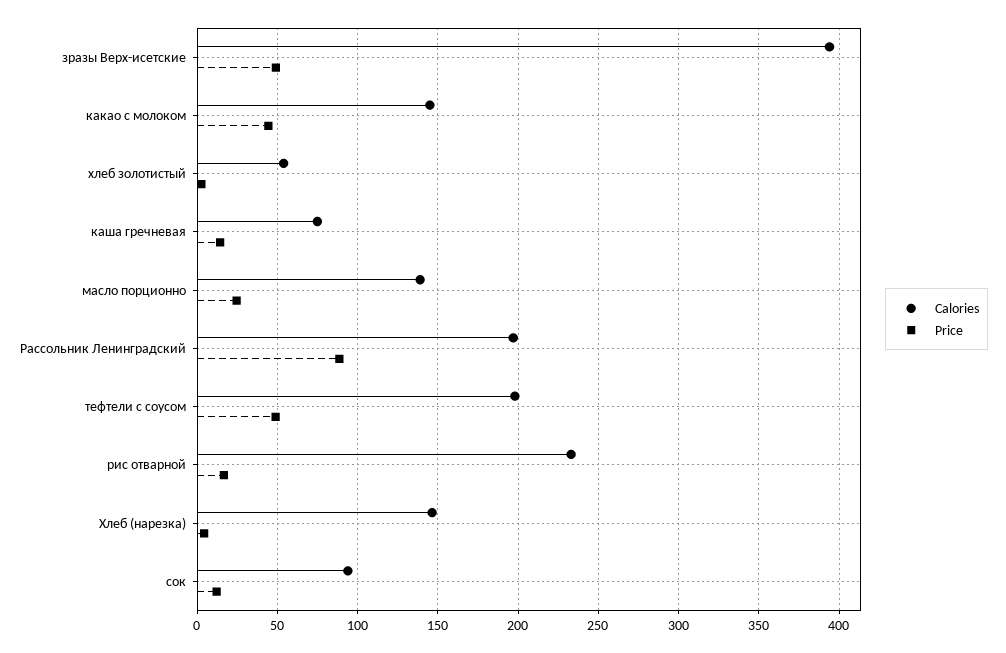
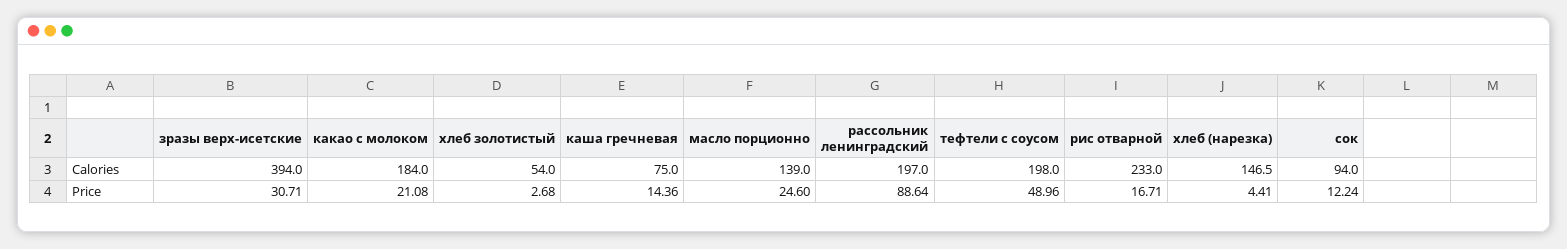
  {
    "Calories": {
      "зразы Верх-исетские": 394,
-     "какао с молоком": 145,
+     "какао с молоком": 184,
      "хлеб золотистый": 54,
      "каша гречневая": 75,
      "масло порционно": 139,
      "Рассольник Ленинградский": 197,
      "тефтели с соусом": 198,
      "рис отварной": 233,
      "Хлеб (нарезка)": 146.5,
      "сок": 94
    },
    "Price": {
-     "зразы Верх-исетские": 50,
+     "зразы Верх-исетские": 30.71,
-     "какао с молоком": 45,
+     "какао с молоком": 21.08,
      "хлеб золотистый": 2.68,
      "каша гречневая": 14.36,
      "масло порционно": 24.6,
      "Рассольник Ленинградский": 88.64,
      "тефтели с соусом": 48.96,
      "рис отварной": 16.71,
      "Хлеб (нарезка)": 4.41,
      "сок": 12.24
    }
  }

